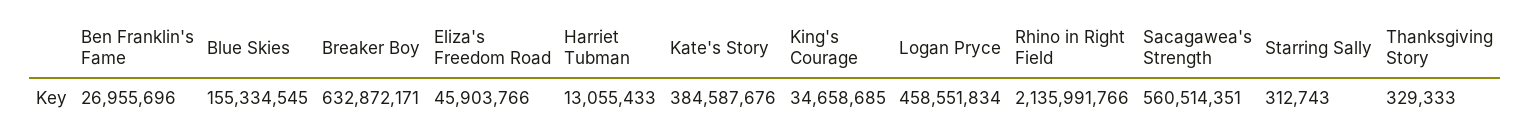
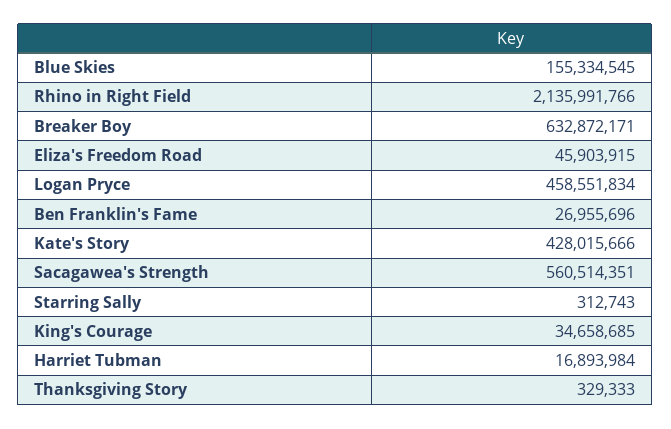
  {
    "Ben Franklin's Fame": 26955696,
    "Blue Skies": 155334545,
    "Breaker Boy": 632872171,
-   "Eliza's Freedom Road": 45903766,
+   "Eliza's Freedom Road": 45903915,
-   "Harriet Tubman": 13055433,
+   "Harriet Tubman": 16893984,
-   "Kate's Story": 384587676,
+   "Kate's Story": 428015666,
    "King's Courage": 34658685,
    "Logan Pryce": 458551834,
    "Rhino in Right Field": 2135991766,
    "Sacagawea's Strength": 560514351,
    "Starring Sally": 312743,
    "Thanksgiving Story": 329333
  }

